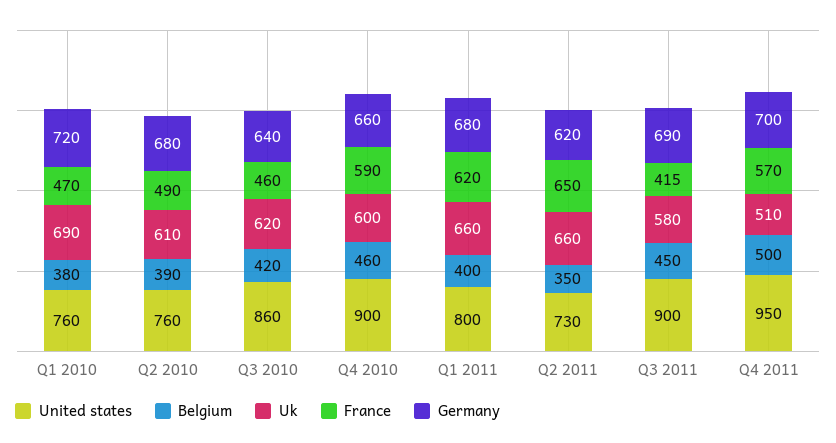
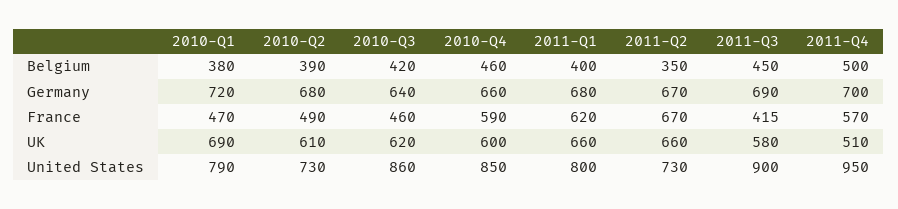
  {
    "United states": {
-     "Q1 2010": 760,
+     "Q1 2010": 790,
-     "Q2 2010": 760,
+     "Q2 2010": 730,
      "Q3 2010": 860,
-     "Q4 2010": 900,
+     "Q4 2010": 850,
      "Q1 2011": 800,
      "Q2 2011": 730,
      "Q3 2011": 900,
      "Q4 2011": 950
    },
    "Belgium": {
      "Q1 2010": 380,
      "Q2 2010": 390,
      "Q3 2010": 420,
      "Q4 2010": 460,
      "Q1 2011": 400,
      "Q2 2011": 350,
      "Q3 2011": 450,
      "Q4 2011": 500
    },
    "Uk": {
      "Q1 2010": 690,
      "Q2 2010": 610,
      "Q3 2010": 620,
      "Q4 2010": 600,
      "Q1 2011": 660,
      "Q2 2011": 660,
      "Q3 2011": 580,
      "Q4 2011": 510
    },
    "France": {
      "Q1 2010": 470,
      "Q2 2010": 490,
      "Q3 2010": 460,
      "Q4 2010": 590,
      "Q1 2011": 620,
-     "Q2 2011": 650,
+     "Q2 2011": 670,
      "Q3 2011": 415,
      "Q4 2011": 570
    },
    "Germany": {
      "Q1 2010": 720,
      "Q2 2010": 680,
      "Q3 2010": 640,
      "Q4 2010": 660,
      "Q1 2011": 680,
-     "Q2 2011": 620,
+     "Q2 2011": 670,
      "Q3 2011": 690,
      "Q4 2011": 700
    }
  }

